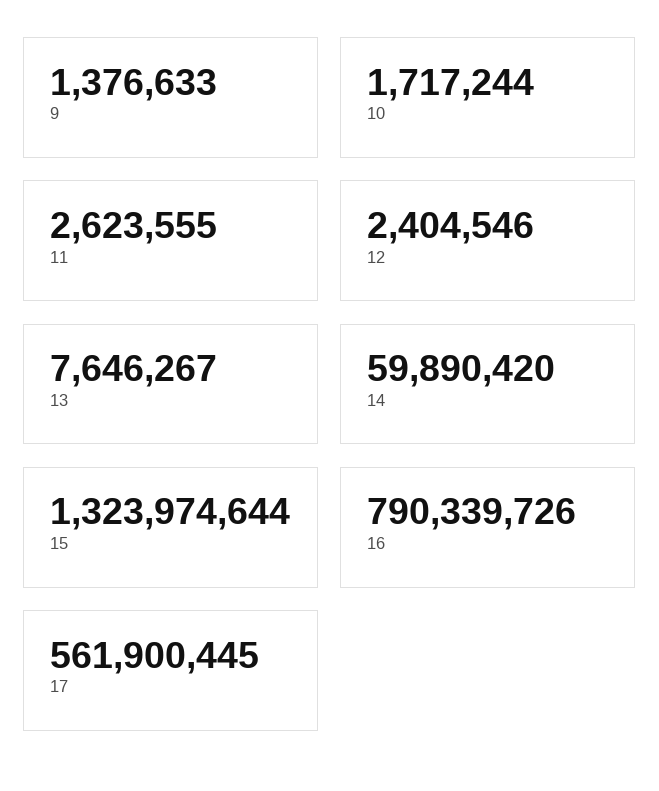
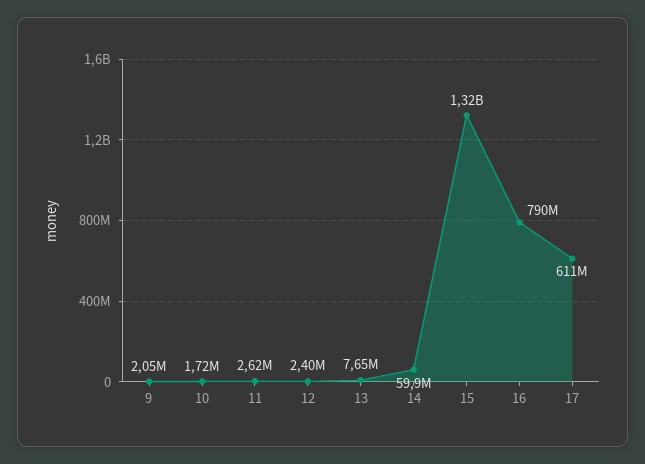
  {
-   "9": 1376633,
+   "9": 2050000,
    "10": 1717244,
    "11": 2623555,
    "12": 2404546,
    "13": 7646267,
    "14": 59890420,
    "15": 1323974644,
    "16": 790339726,
-   "17": 561900445
+   "17": 611000000
  }

